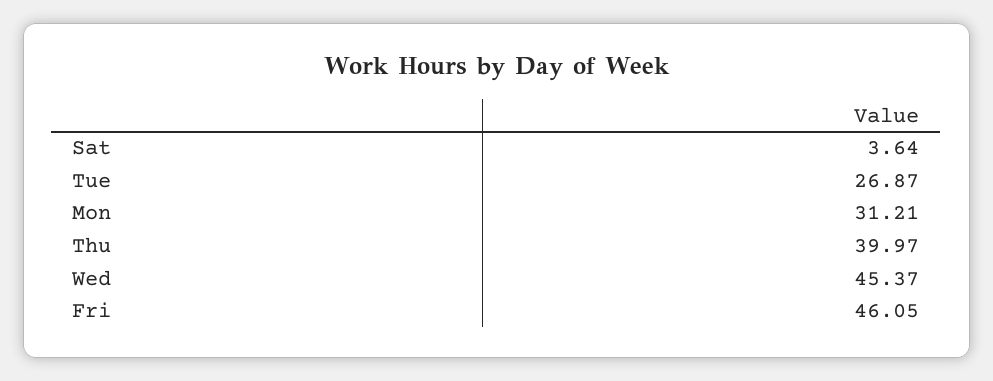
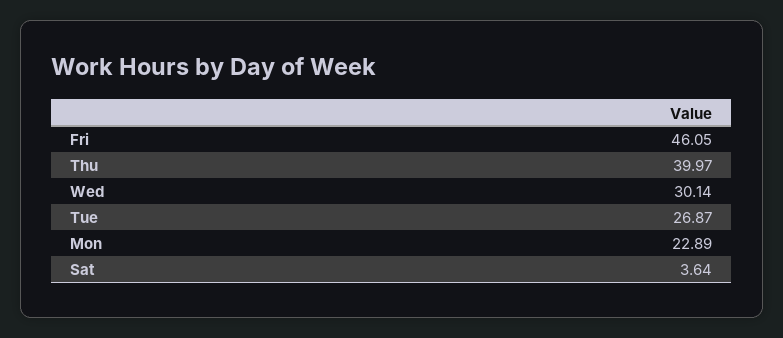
  {
    "Sat": 3.64,
    "Tue": 26.87,
-   "Mon": 31.21,
+   "Mon": 22.89,
    "Thu": 39.97,
-   "Wed": 45.37,
+   "Wed": 30.14,
    "Fri": 46.05
  }

